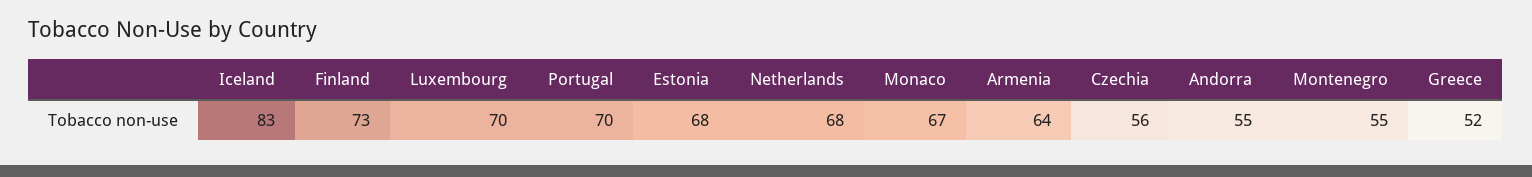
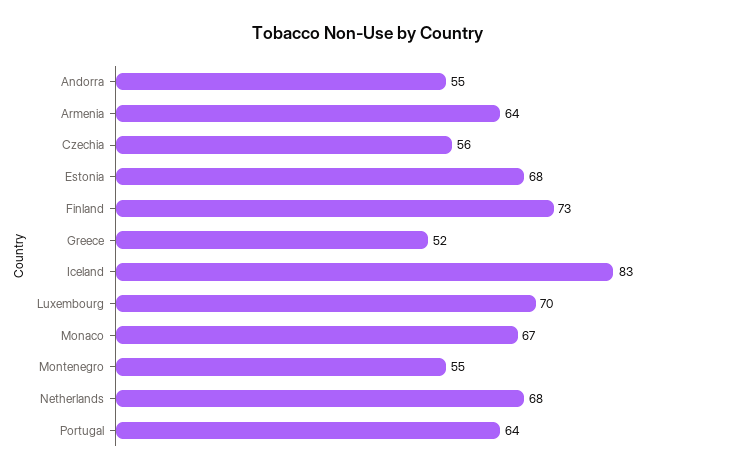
  {
    "Iceland": 83,
    "Finland": 73,
    "Luxembourg": 70,
-   "Portugal": 70,
+   "Portugal": 64,
    "Estonia": 68,
    "Netherlands": 68,
    "Monaco": 67,
    "Armenia": 64,
    "Czechia": 56,
    "Andorra": 55,
    "Montenegro": 55,
    "Greece": 52
  }

